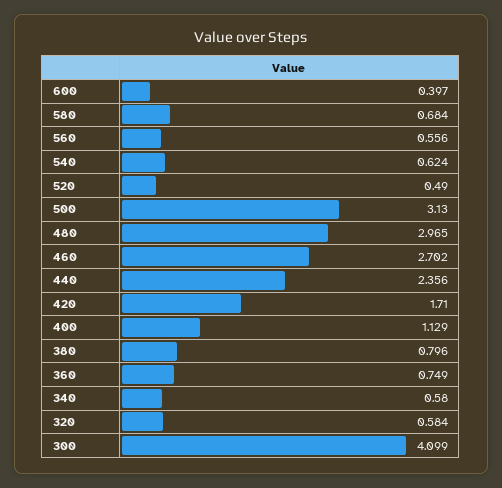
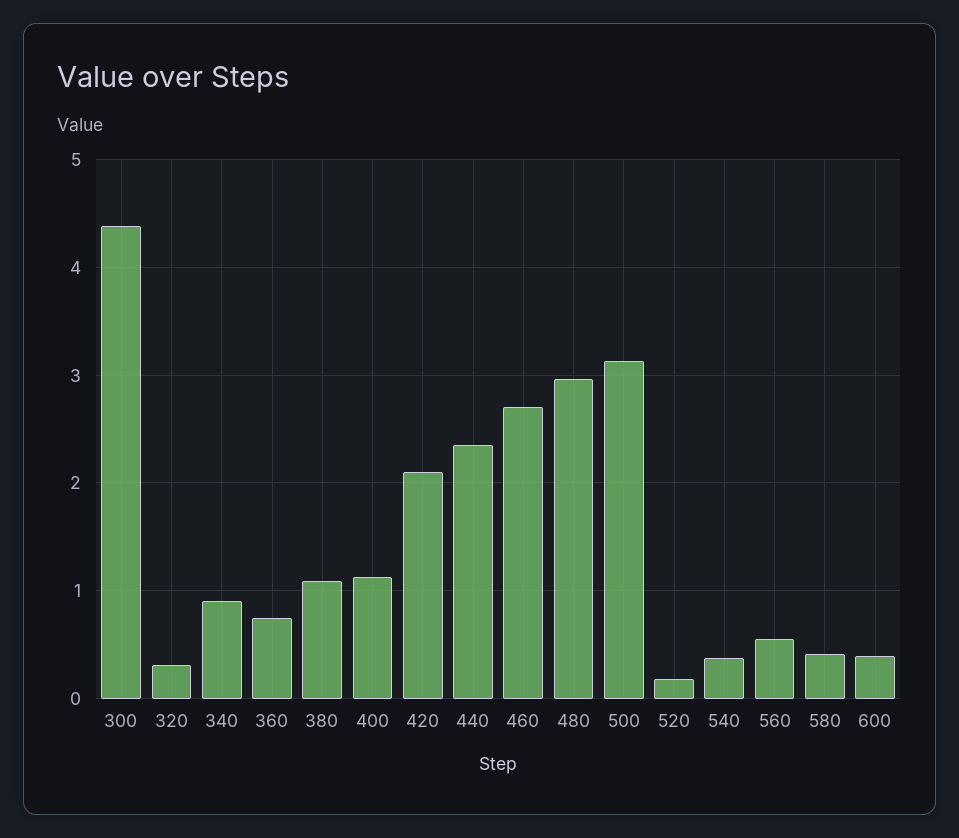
  {
    "600": 0.397,
-   "580": 0.684,
+   "580": 0.4,
    "560": 0.556,
-   "540": 0.624,
+   "540": 0.4,
-   "520": 0.49,
+   "520": 0.2,
    "500": 3.13,
    "480": 2.965,
    "460": 2.702,
    "440": 2.356,
-   "420": 1.71,
+   "420": 2.1,
    "400": 1.129,
-   "380": 0.796,
+   "380": 1.1,
    "360": 0.749,
-   "340": 0.58,
+   "340": 0.9,
-   "320": 0.584,
+   "320": 0.3,
-   "300": 4.099
+   "300": 4.4
  }

